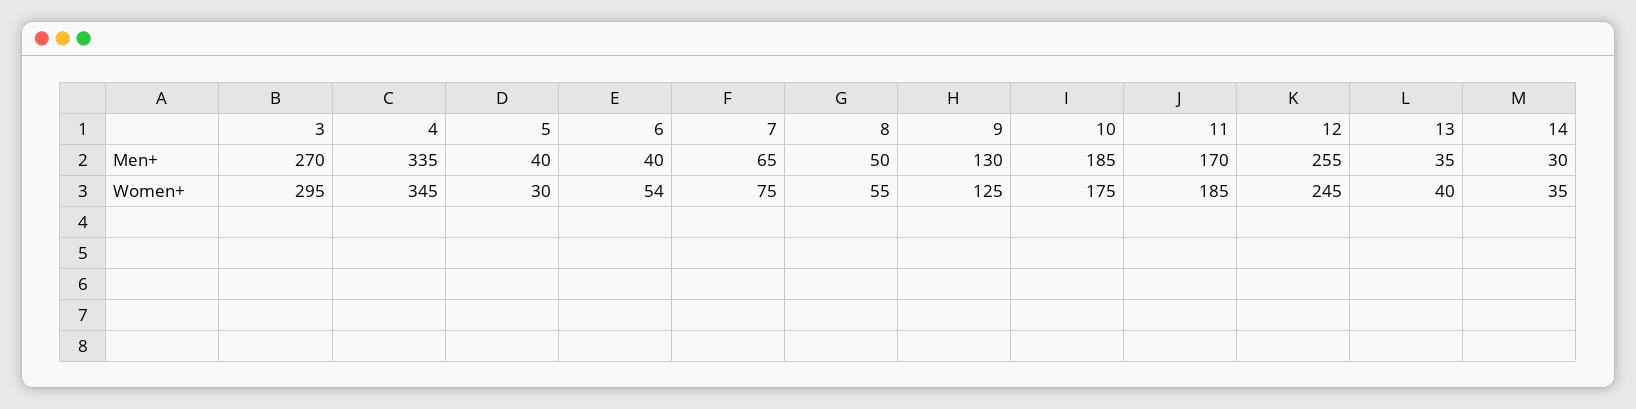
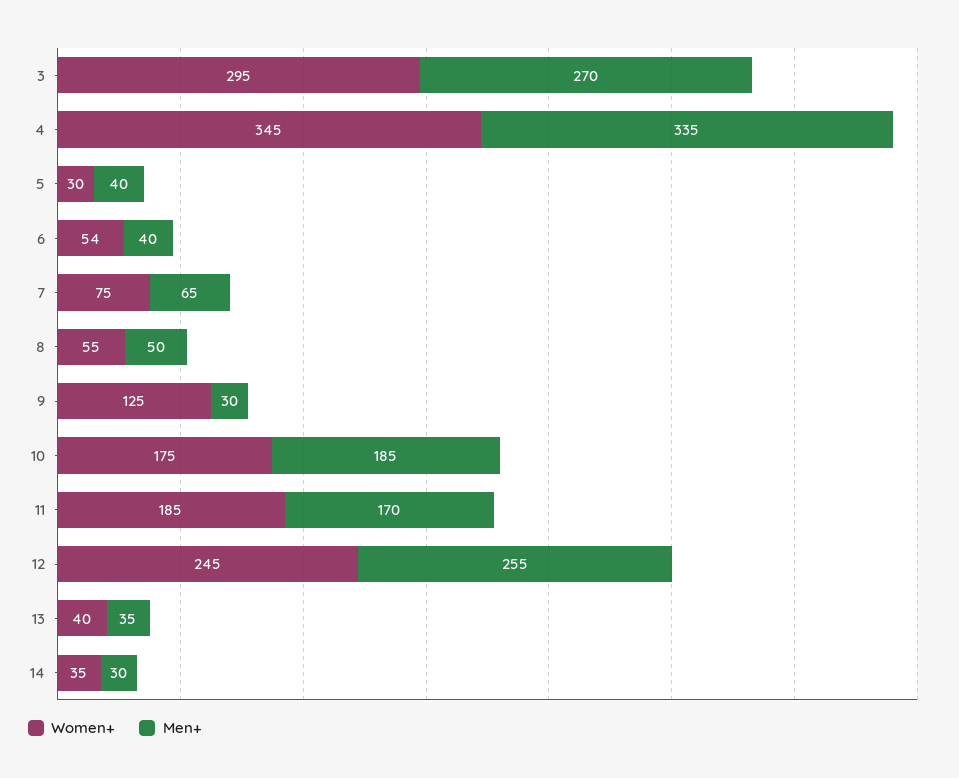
  {
    "Men+": {
      "3": 270,
      "4": 335,
      "5": 40,
      "6": 40,
      "7": 65,
      "8": 50,
-     "9": 130,
+     "9": 30,
      "10": 185,
      "11": 170,
      "12": 255,
      "13": 35,
      "14": 30
    },
    "Women+": {
      "3": 295,
      "4": 345,
      "5": 30,
      "6": 54,
      "7": 75,
      "8": 55,
      "9": 125,
      "10": 175,
      "11": 185,
      "12": 245,
      "13": 40,
      "14": 35
    }
  }

